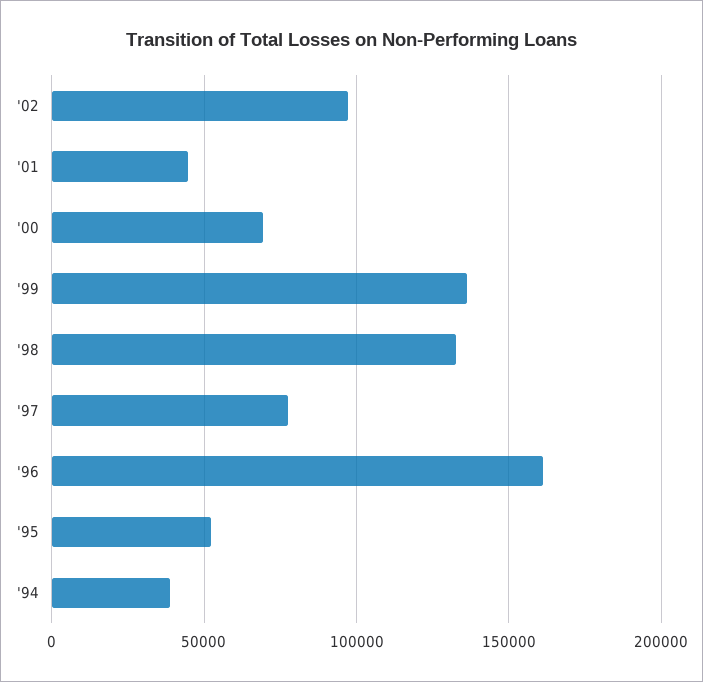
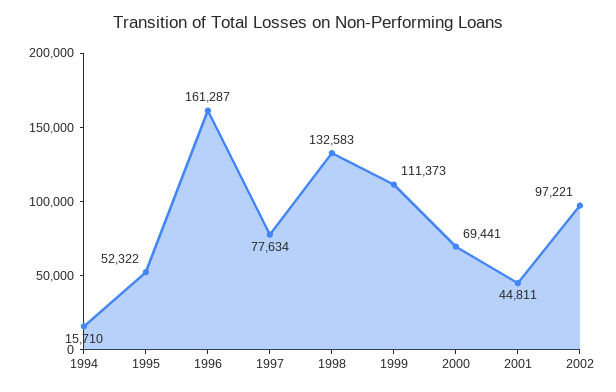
  {
    "'02": 97221,
    "'01": 44811,
    "'00": 69441,
-   "'99": 135000,
+   "'99": 111373,
    "'98": 132583,
    "'97": 77634,
    "'96": 161287,
    "'95": 52322,
-   "'94": 40000
+   "'94": 15710
  }

